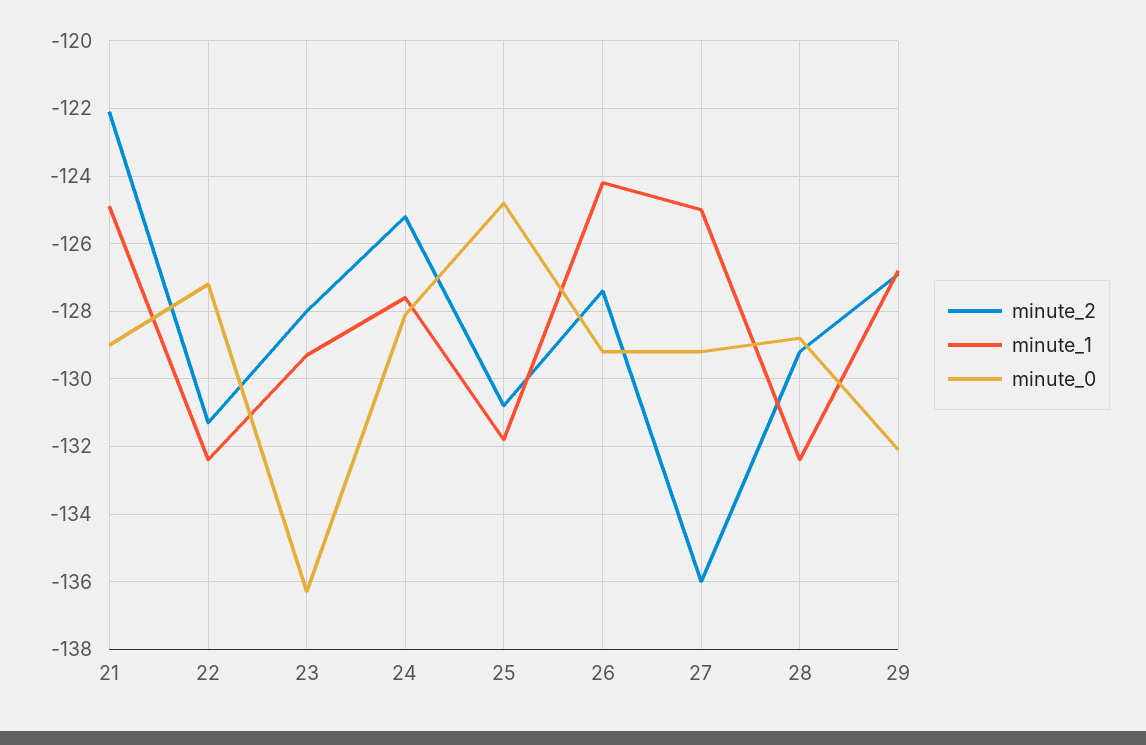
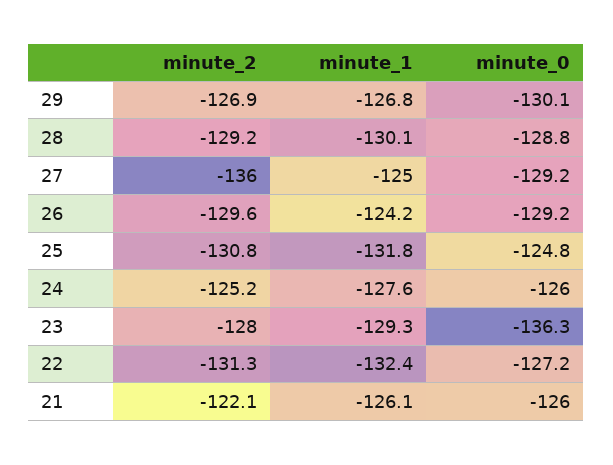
  {
    "minute_2": {
      "21": -122.1,
      "22": -131.3,
      "23": -128,
      "24": -125.2,
      "25": -130.8,
-     "26": -127.5,
+     "26": -129.6,
      "27": -136,
      "28": -129.2,
      "29": -126.9
    },
    "minute_1": {
-     "21": -125,
+     "21": -126.1,
      "22": -132.4,
      "23": -129.3,
      "24": -127.6,
      "25": -131.8,
      "26": -124.2,
      "27": -125,
-     "28": -132.5,
+     "28": -130.1,
      "29": -126.8
    },
    "minute_0": {
-     "21": -129,
+     "21": -126,
      "22": -127.2,
      "23": -136.3,
-     "24": -128,
+     "24": -126,
      "25": -124.8,
      "26": -129.2,
      "27": -129.2,
      "28": -128.8,
-     "29": -132
+     "29": -130.1
    }
  }

